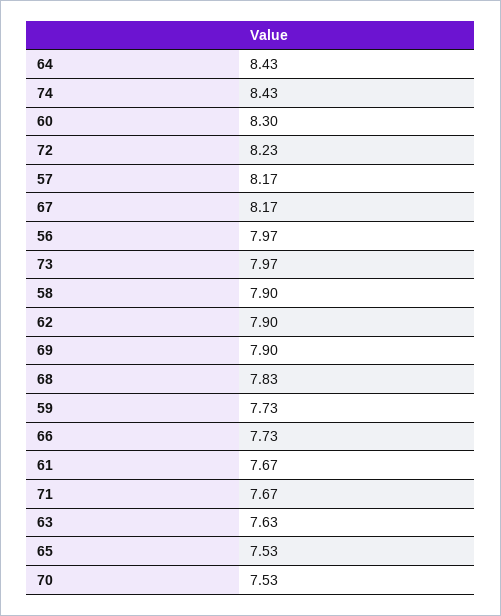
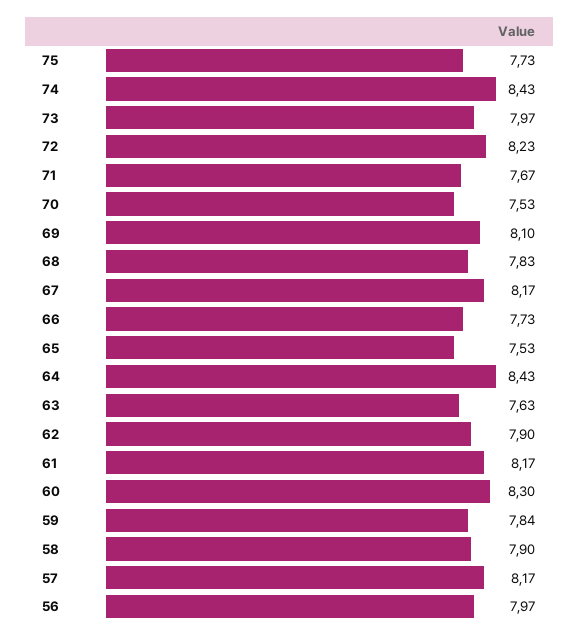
  {
    "64": 8.43,
    "74": 8.43,
    "60": 8.3,
    "72": 8.23,
    "57": 8.17,
    "67": 8.17,
    "56": 7.97,
    "73": 7.97,
    "58": 7.9,
    "62": 7.9,
-   "69": 7.9,
+   "69": 8.1,
    "68": 7.83,
-   "59": 7.73,
+   "59": 7.84,
    "66": 7.73,
-   "61": 7.67,
+   "61": 8.17,
    "71": 7.67,
    "63": 7.63,
    "65": 7.53,
-   "70": 7.53
+   "70": 7.53,
+   "75": 7.73
  }

